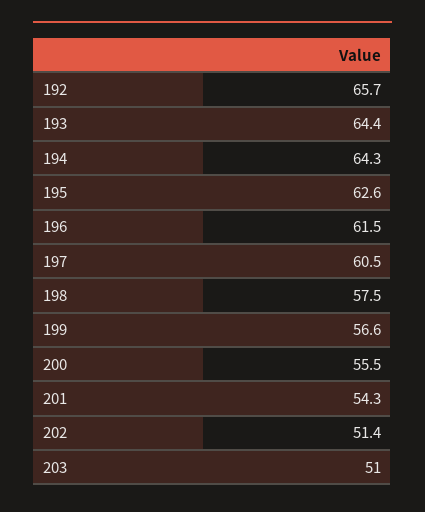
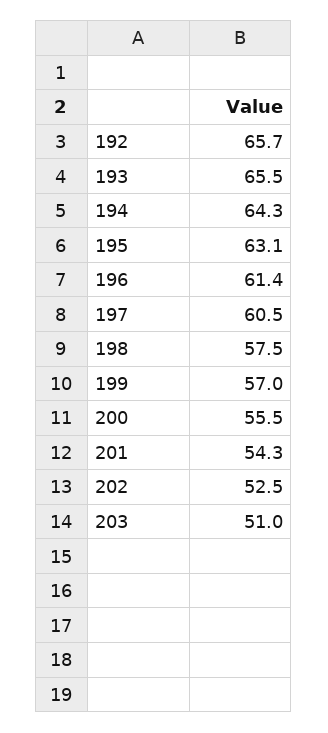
  {
    "192": 65.7,
-   "193": 64.4,
+   "193": 65.5,
    "194": 64.3,
-   "195": 62.6,
+   "195": 63.1,
-   "196": 61.5,
+   "196": 61.4,
    "197": 60.5,
    "198": 57.5,
-   "199": 56.6,
+   "199": 57,
    "200": 55.5,
    "201": 54.3,
-   "202": 51.4,
+   "202": 52.5,
    "203": 51
  }

